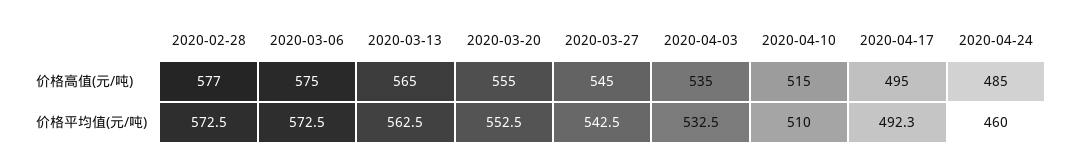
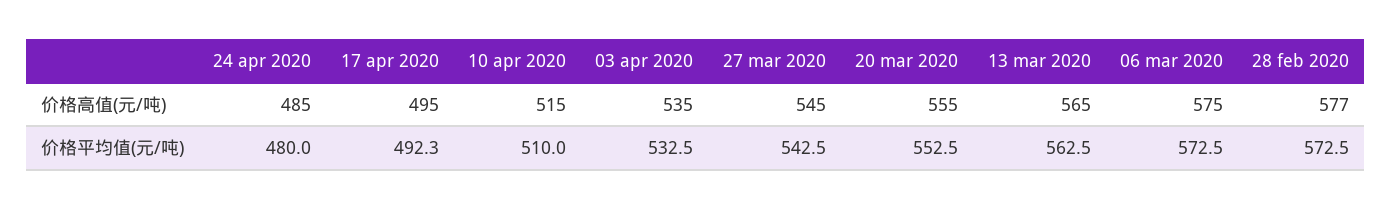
  {
    "2020-02-28": {
      "价格高值(元/吨)": 577,
      "价格平均值(元/吨)": 572.5
    },
    "2020-03-06": {
      "价格高值(元/吨)": 575,
      "价格平均值(元/吨)": 572.5
    },
    "2020-03-13": {
      "价格高值(元/吨)": 565,
      "价格平均值(元/吨)": 562.5
    },
    "2020-03-20": {
      "价格高值(元/吨)": 555,
      "价格平均值(元/吨)": 552.5
    },
    "2020-03-27": {
      "价格高值(元/吨)": 545,
      "价格平均值(元/吨)": 542.5
    },
    "2020-04-03": {
      "价格高值(元/吨)": 535,
      "价格平均值(元/吨)": 532.5
    },
    "2020-04-10": {
      "价格高值(元/吨)": 515,
      "价格平均值(元/吨)": 510
    },
    "2020-04-17": {
      "价格高值(元/吨)": 495,
      "价格平均值(元/吨)": 492.3
    },
    "2020-04-24": {
      "价格高值(元/吨)": 485,
-     "价格平均值(元/吨)": 460
+     "价格平均值(元/吨)": 480
    }
  }

